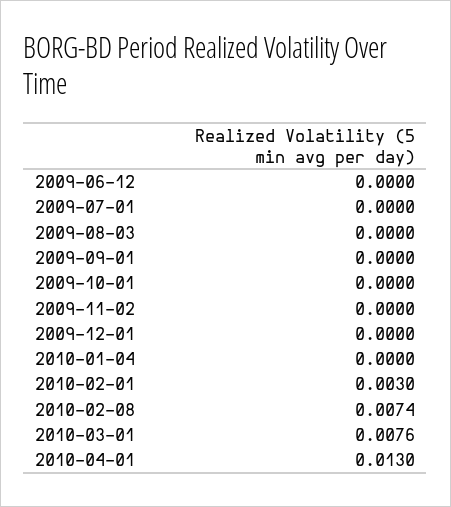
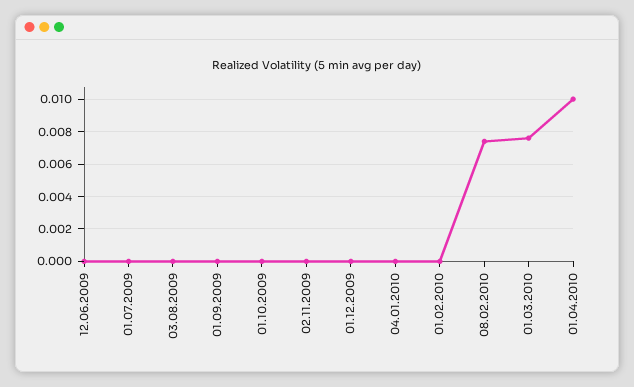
  {
    "2009-06-12": 0,
    "2009-07-01": 0,
    "2009-08-03": 0,
    "2009-09-01": 0,
    "2009-10-01": 0,
    "2009-11-02": 0,
    "2009-12-01": 0,
    "2010-01-04": 0,
-   "2010-02-01": 0.003,
+   "2010-02-01": 0,
    "2010-02-08": 0.0074,
    "2010-03-01": 0.0076,
-   "2010-04-01": 0.013
+   "2010-04-01": 0.01
  }

